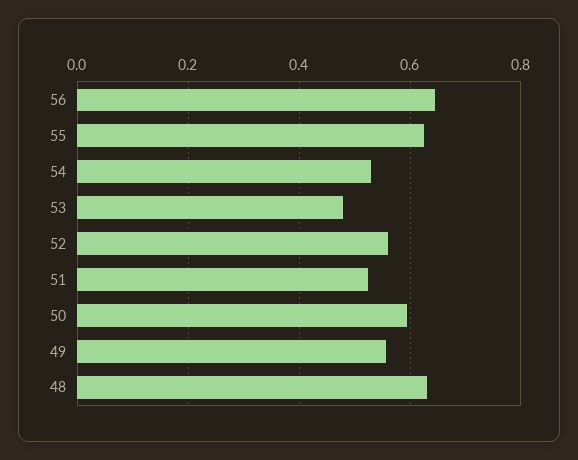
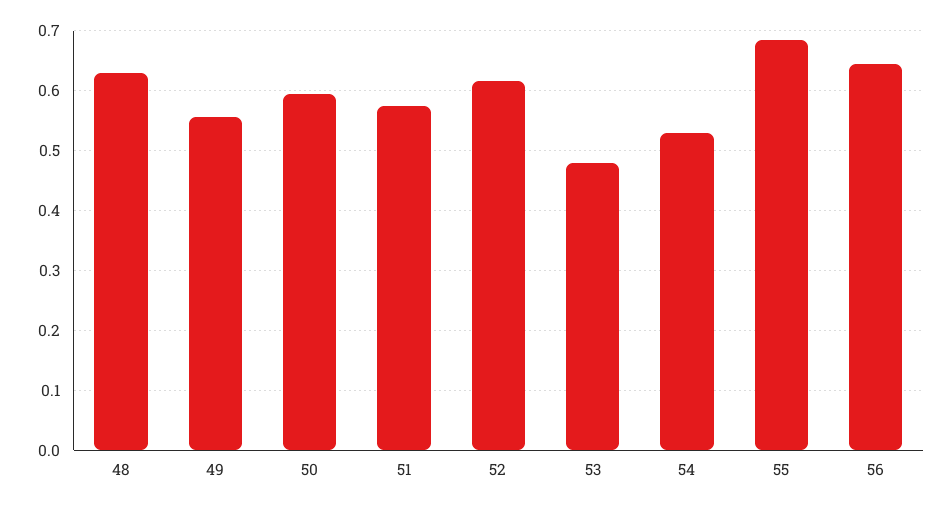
  {
    "56": 0.64,
-   "55": 0.62,
+   "55": 0.68,
    "54": 0.54,
    "53": 0.48,
-   "52": 0.56,
+   "52": 0.62,
-   "51": 0.52,
+   "51": 0.58,
    "50": 0.6,
    "49": 0.56,
    "48": 0.64
  }

